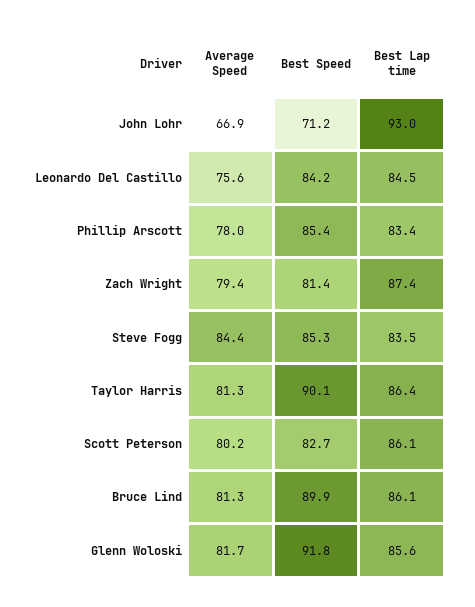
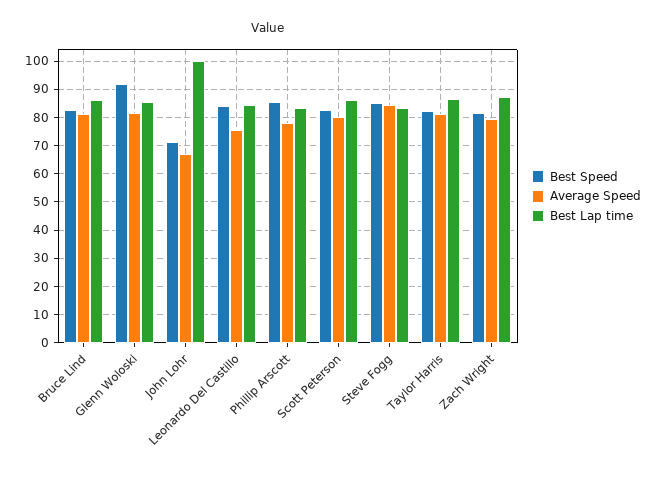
  {
    "Average Speed": {
      "John Lohr": 66.9,
      "Leonardo Del Castillo": 75.6,
      "Phillip Arscott": 78,
      "Zach Wright": 79.4,
      "Steve Fogg": 84.4,
      "Taylor Harris": 81.3,
      "Scott Peterson": 80.2,
      "Bruce Lind": 81.3,
      "Glenn Woloski": 81.7
    },
    "Best Speed": {
      "John Lohr": 71.2,
      "Leonardo Del Castillo": 84.2,
      "Phillip Arscott": 85.4,
      "Zach Wright": 81.4,
      "Steve Fogg": 85.3,
-     "Taylor Harris": 90.1,
+     "Taylor Harris": 82.5,
      "Scott Peterson": 82.7,
-     "Bruce Lind": 89.9,
+     "Bruce Lind": 82.5,
      "Glenn Woloski": 91.8
    },
    "Best Lap time": {
-     "John Lohr": 93,
+     "John Lohr": 100,
      "Leonardo Del Castillo": 84.5,
      "Phillip Arscott": 83.4,
      "Zach Wright": 87.4,
      "Steve Fogg": 83.5,
      "Taylor Harris": 86.4,
      "Scott Peterson": 86.1,
      "Bruce Lind": 86.1,
      "Glenn Woloski": 85.6
    }
  }

